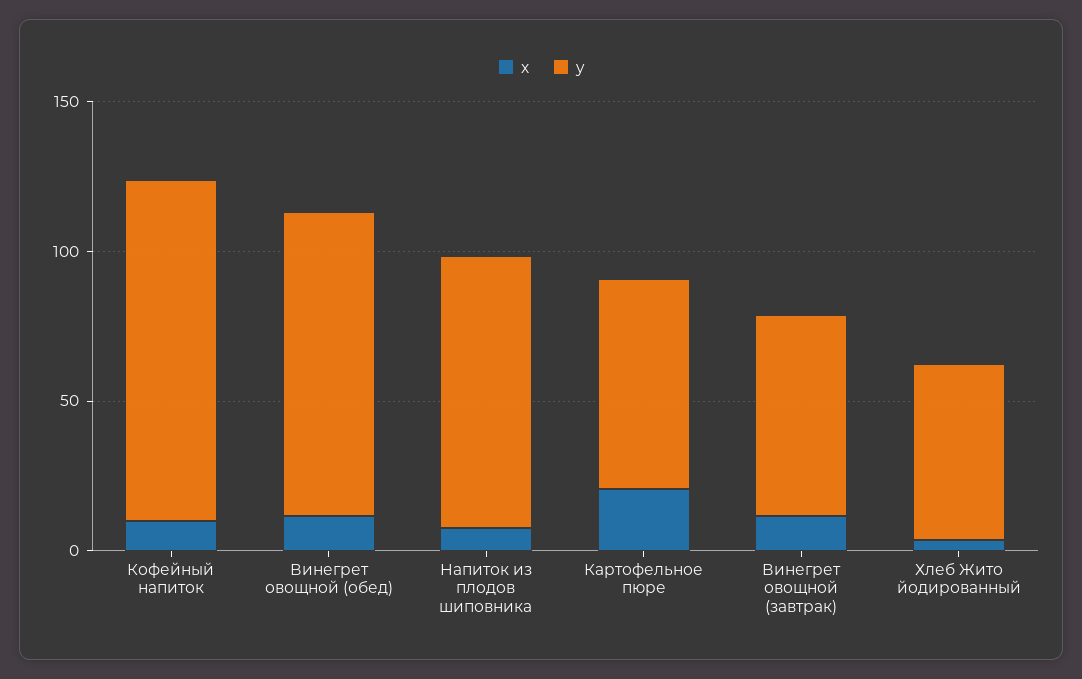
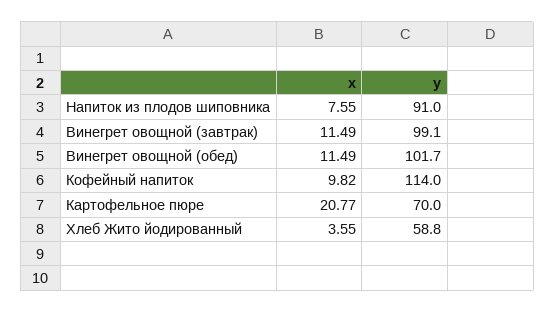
  {
    "x": {
      "Кофейный напиток": 9.82,
      "Винегрет овощной (обед)": 11.49,
      "Напиток из плодов шиповника": 7.55,
      "Картофельное пюре": 20.77,
      "Винегрет овощной (завтрак)": 11.49,
      "Хлеб Жито йодированный": 3.55
    },
    "y": {
      "Кофейный напиток": 114,
      "Винегрет овощной (обед)": 101.7,
      "Напиток из плодов шиповника": 91,
      "Картофельное пюре": 70,
-     "Винегрет овощной (завтрак)": 70,
+     "Винегрет овощной (завтрак)": 99.1,
      "Хлеб Жито йодированный": 58.8
    }
  }

